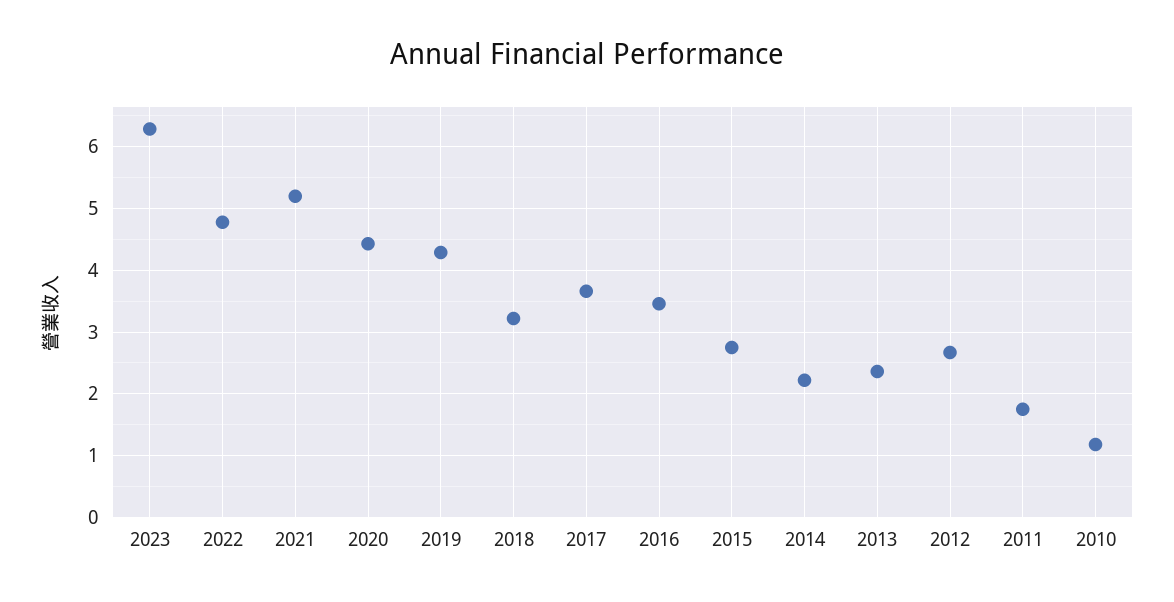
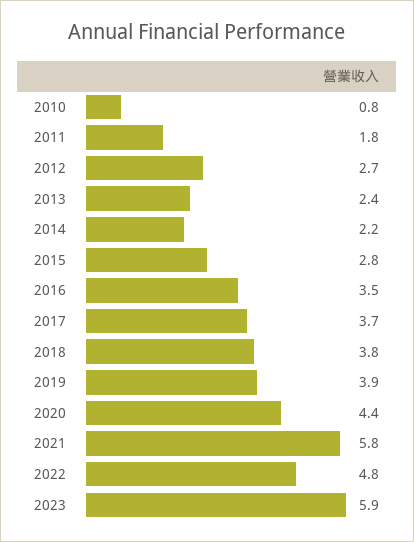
  {
-   "2023": 6.3,
+   "2023": 5.9,
    "2022": 4.8,
-   "2021": 5.2,
+   "2021": 5.8,
    "2020": 4.4,
-   "2019": 4.3,
+   "2019": 3.9,
-   "2018": 3.2,
+   "2018": 3.8,
    "2017": 3.7,
    "2016": 3.5,
    "2015": 2.8,
    "2014": 2.2,
    "2013": 2.4,
    "2012": 2.7,
    "2011": 1.8,
-   "2010": 1.2
+   "2010": 0.8
  }

